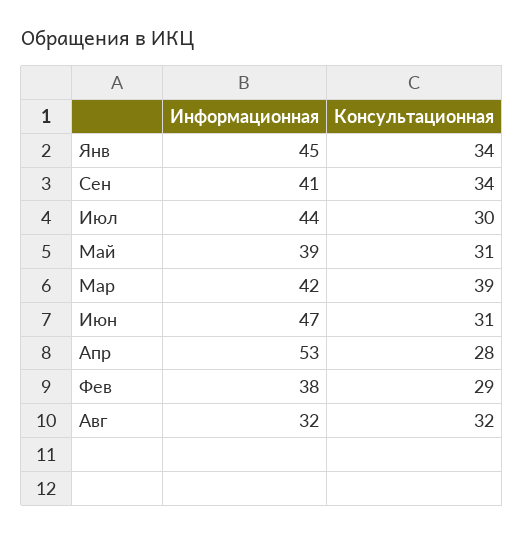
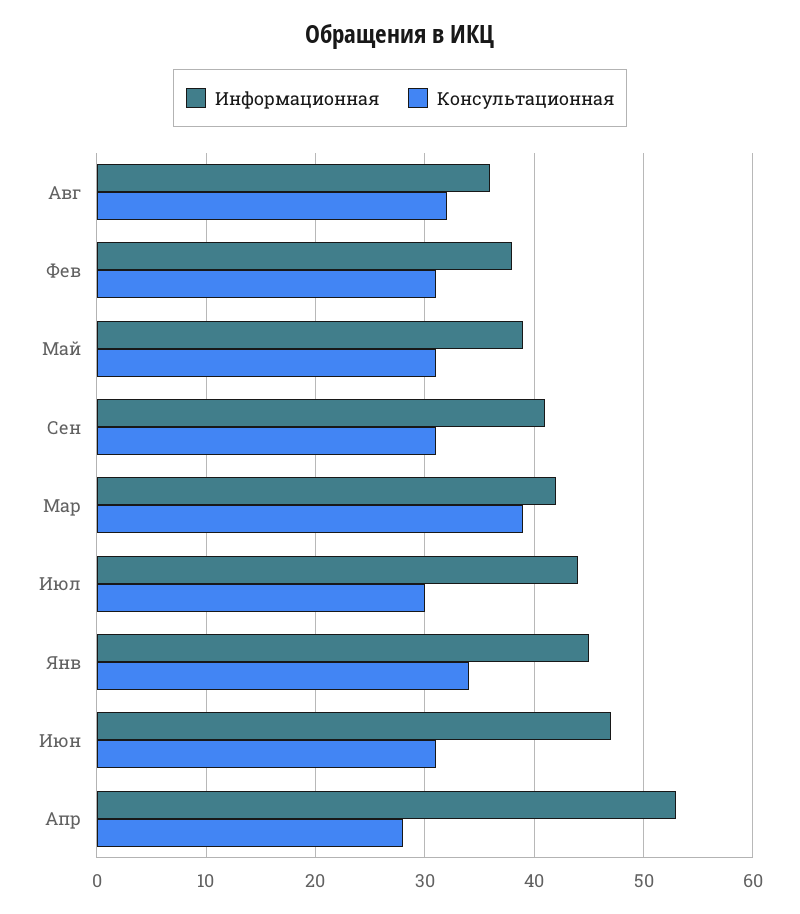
  {
    "Информационная": {
      "Янв": 45,
      "Сен": 41,
      "Июл": 44,
      "Май": 39,
      "Мар": 42,
      "Июн": 47,
      "Апр": 53,
      "Фев": 38,
-     "Авг": 32
+     "Авг": 36
    },
    "Консультационная": {
      "Янв": 34,
-     "Сен": 34,
+     "Сен": 31,
      "Июл": 30,
      "Май": 31,
      "Мар": 39,
      "Июн": 31,
      "Апр": 28,
-     "Фев": 29,
+     "Фев": 31,
      "Авг": 32
    }
  }

